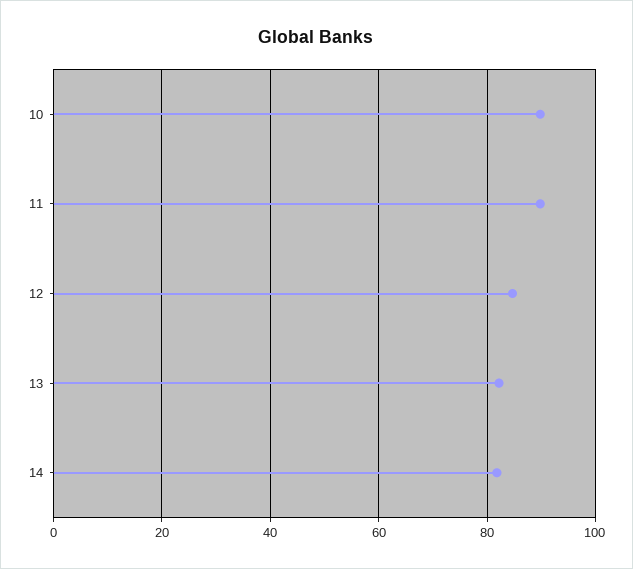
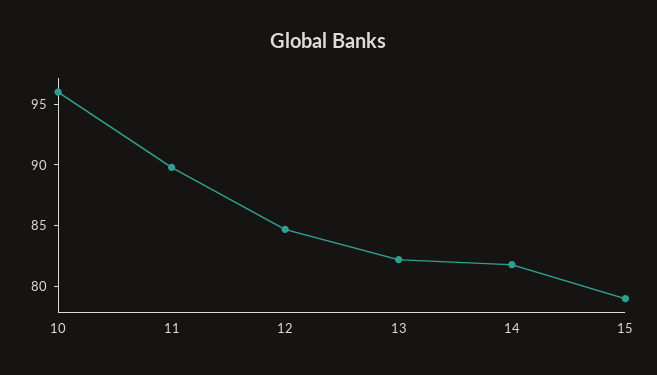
  {
-   "10": 90,
+   "10": 96,
    "11": 90,
    "12": 85,
    "13": 82,
-   "14": 82
+   "14": 82,
+   "15": 79
  }

